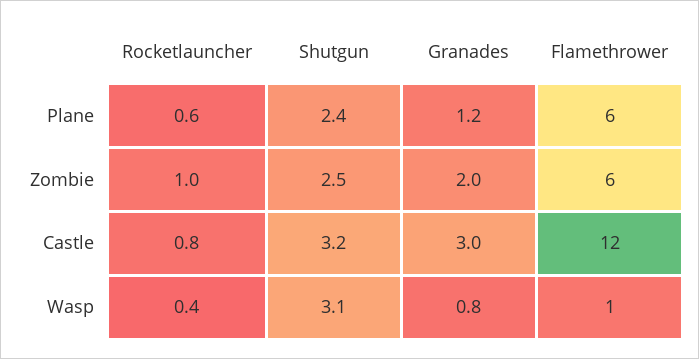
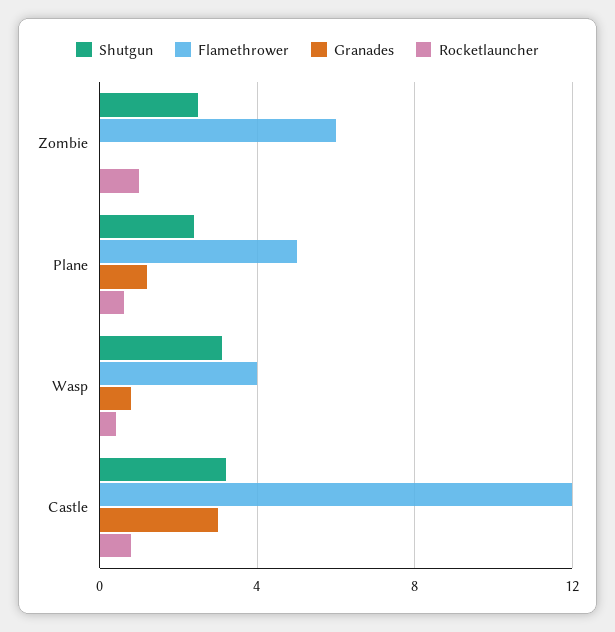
  {
    "Rocketlauncher": {
      "Plane": 0.6,
      "Zombie": 1,
      "Castle": 0.8,
      "Wasp": 0.4
    },
    "Shutgun": {
      "Plane": 2.4,
      "Zombie": 2.5,
      "Castle": 3.2,
      "Wasp": 3.1
    },
    "Granades": {
      "Plane": 1.2,
-     "Zombie": 2,
+     "Zombie": 0,
      "Castle": 3,
      "Wasp": 0.8
    },
    "Flamethrower": {
-     "Plane": 6,
+     "Plane": 5,
      "Zombie": 6,
      "Castle": 12,
-     "Wasp": 1
+     "Wasp": 4
    }
  }

